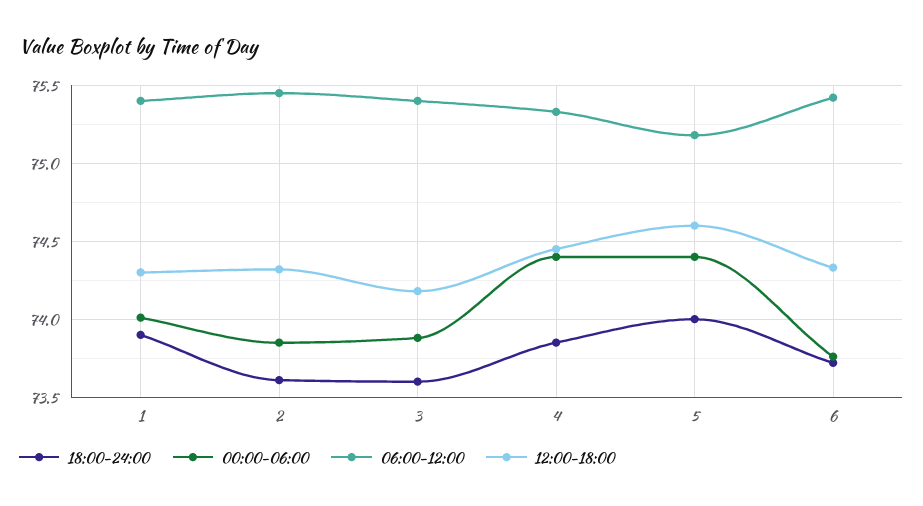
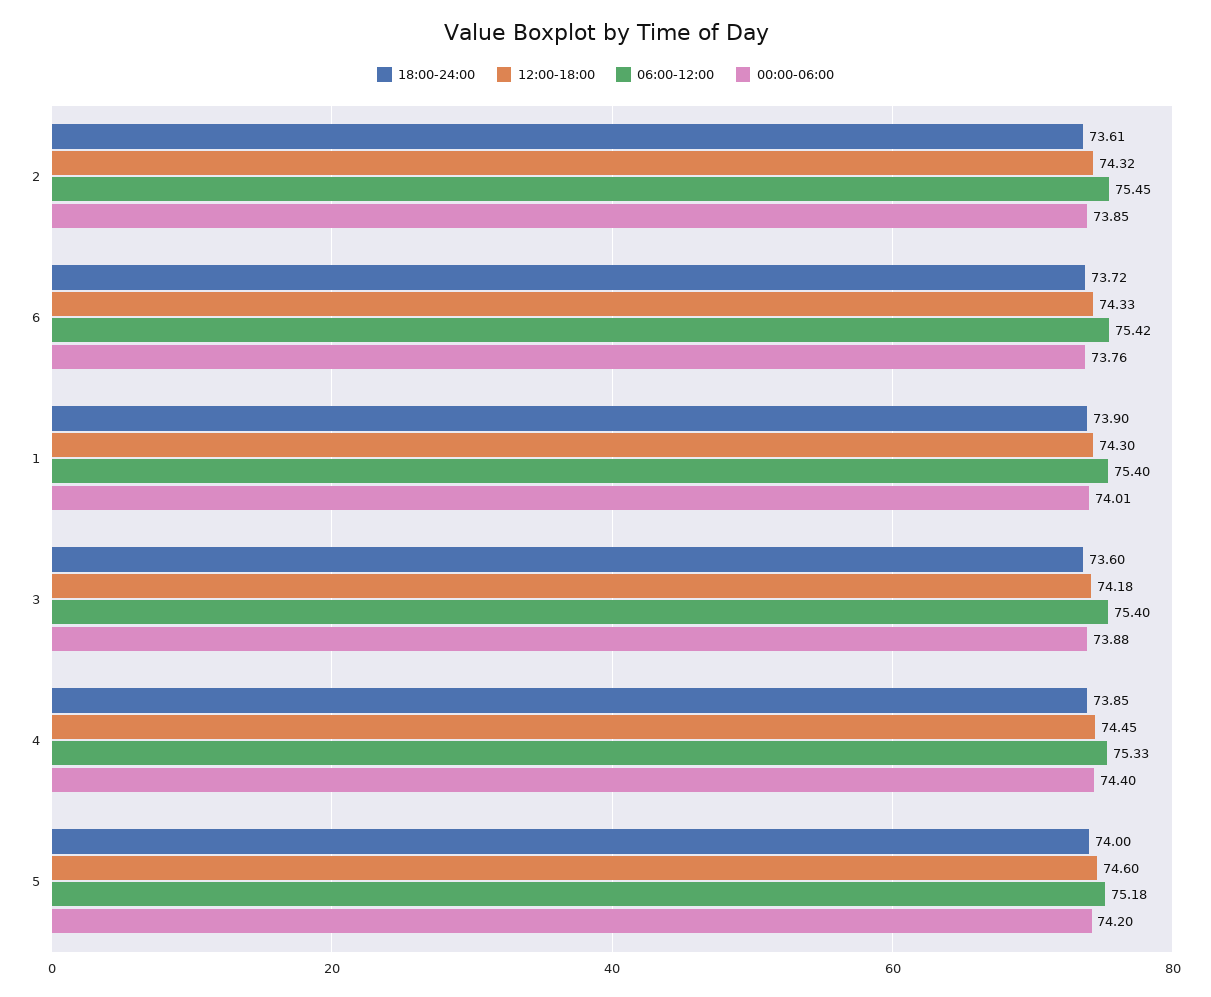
  {
    "18:00-24:00": {
      "1": 73.9,
      "2": 73.61,
      "3": 73.6,
      "4": 73.85,
      "5": 74,
      "6": 73.72
    },
    "00:00-06:00": {
      "1": 74.01,
      "2": 73.85,
      "3": 73.88,
      "4": 74.4,
-     "5": 74.4,
+     "5": 74.2,
      "6": 73.76
    },
    "06:00-12:00": {
      "1": 75.4,
      "2": 75.45,
      "3": 75.4,
      "4": 75.33,
      "5": 75.18,
      "6": 75.42
    },
    "12:00-18:00": {
      "1": 74.3,
      "2": 74.32,
      "3": 74.18,
      "4": 74.45,
      "5": 74.6,
      "6": 74.33
    }
  }

